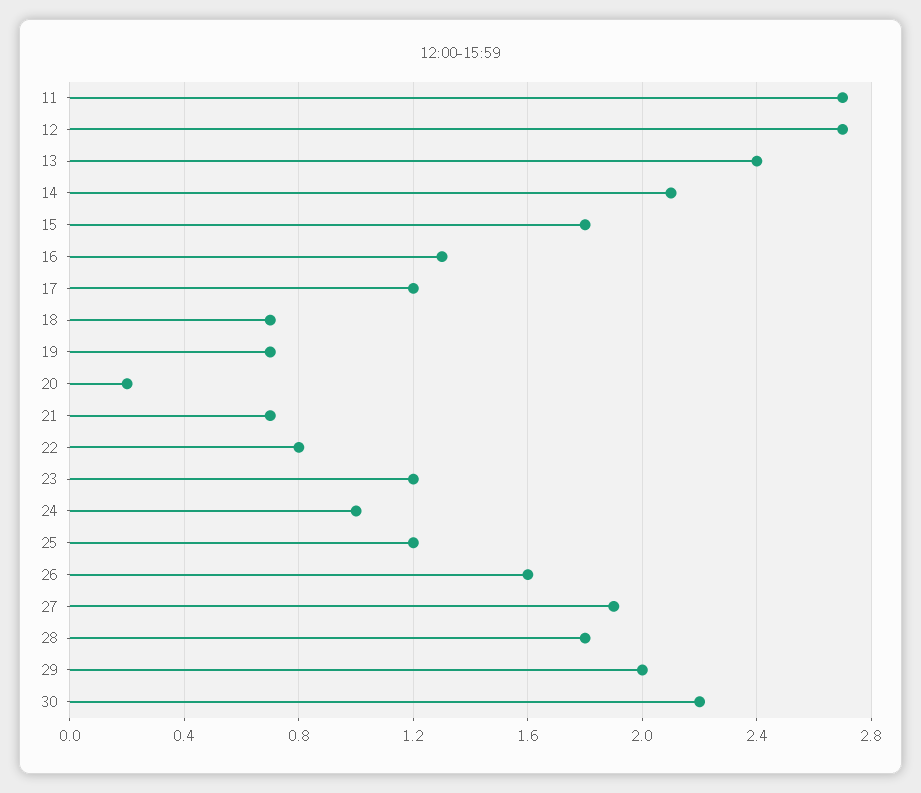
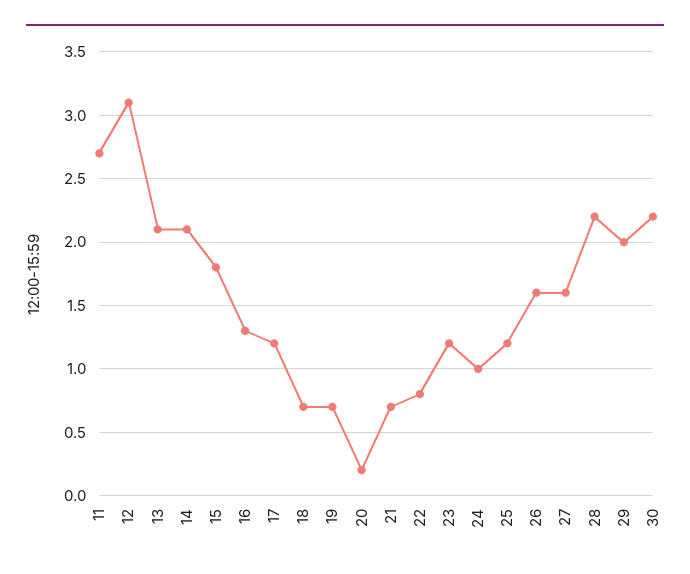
  {
    "11": 2.7,
-   "12": 2.7,
+   "12": 3.1,
-   "13": 2.4,
+   "13": 2.1,
    "14": 2.1,
    "15": 1.8,
    "16": 1.3,
    "17": 1.2,
    "18": 0.7,
    "19": 0.7,
    "20": 0.2,
    "21": 0.7,
    "22": 0.8,
    "23": 1.2,
    "24": 1,
    "25": 1.2,
    "26": 1.6,
-   "27": 1.9,
+   "27": 1.6,
-   "28": 1.8,
+   "28": 2.2,
    "29": 2,
    "30": 2.2
  }

